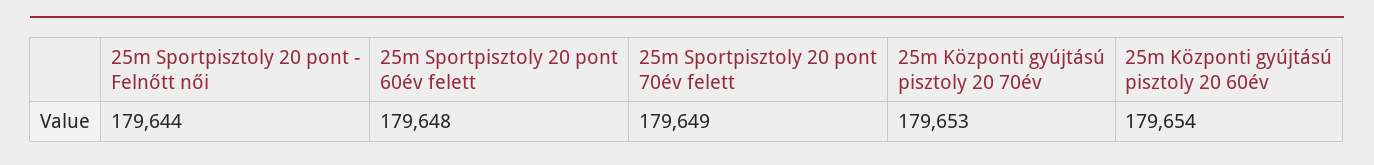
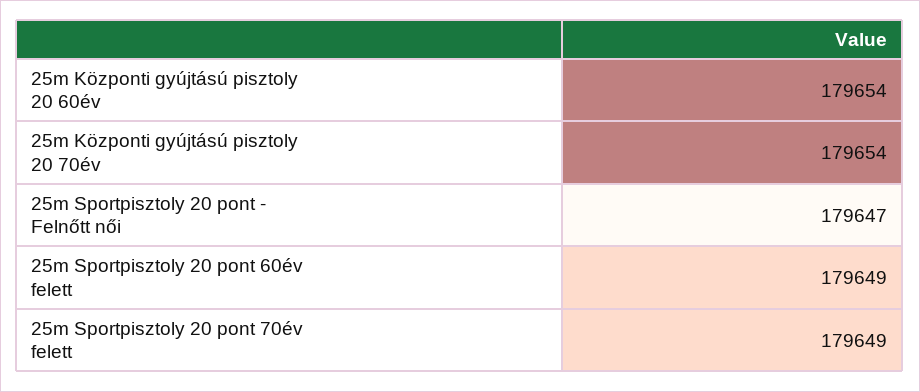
  {
-   "25m Sportpisztoly 20 pont - Felnőtt női": 179644,
+   "25m Sportpisztoly 20 pont - Felnőtt női": 179647,
-   "25m Sportpisztoly 20 pont 60év felett": 179648,
+   "25m Sportpisztoly 20 pont 60év felett": 179649,
    "25m Sportpisztoly 20 pont 70év felett": 179649,
-   "25m Központi gyújtású pisztoly 20 70év": 179653,
+   "25m Központi gyújtású pisztoly 20 70év": 179654,
    "25m Központi gyújtású pisztoly 20 60év": 179654
  }

